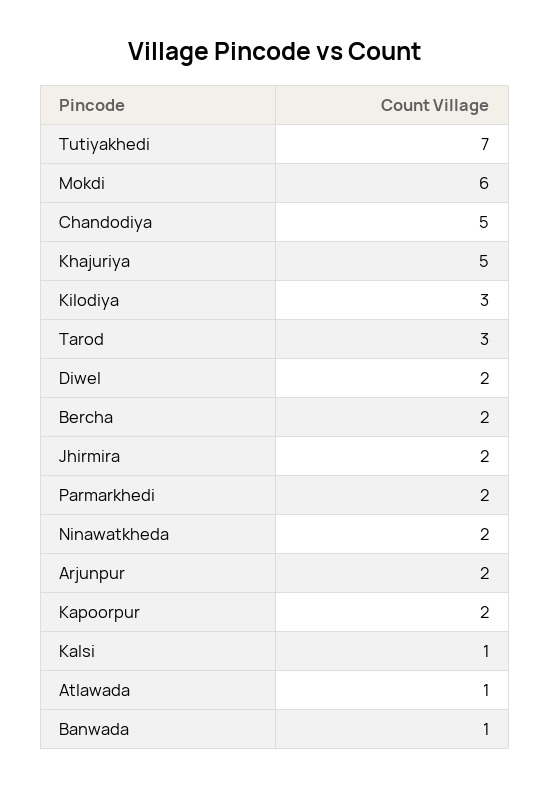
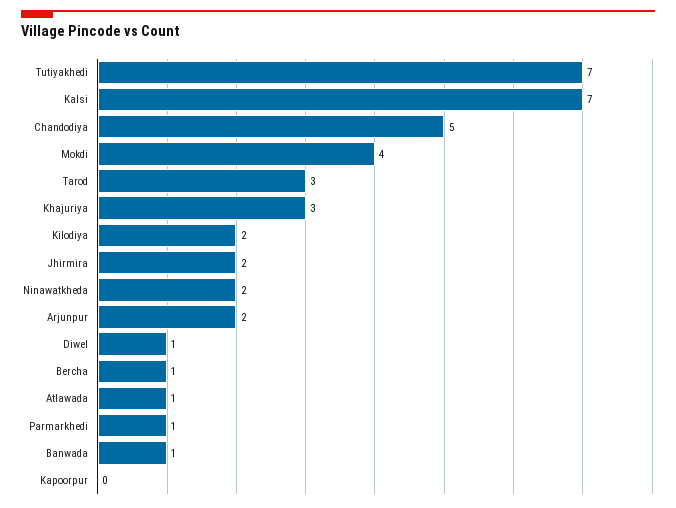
  {
    "Tutiyakhedi": 7,
-   "Mokdi": 6,
+   "Mokdi": 4,
    "Chandodiya": 5,
-   "Khajuriya": 5,
+   "Khajuriya": 3,
-   "Kilodiya": 3,
+   "Kilodiya": 2,
    "Tarod": 3,
-   "Diwel": 2,
+   "Diwel": 1,
-   "Bercha": 2,
+   "Bercha": 1,
    "Jhirmira": 2,
-   "Parmarkhedi": 2,
+   "Parmarkhedi": 1,
    "Ninawatkheda": 2,
    "Arjunpur": 2,
-   "Kapoorpur": 2,
+   "Kapoorpur": 0,
-   "Kalsi": 1,
+   "Kalsi": 7,
    "Atlawada": 1,
    "Banwada": 1
  }

